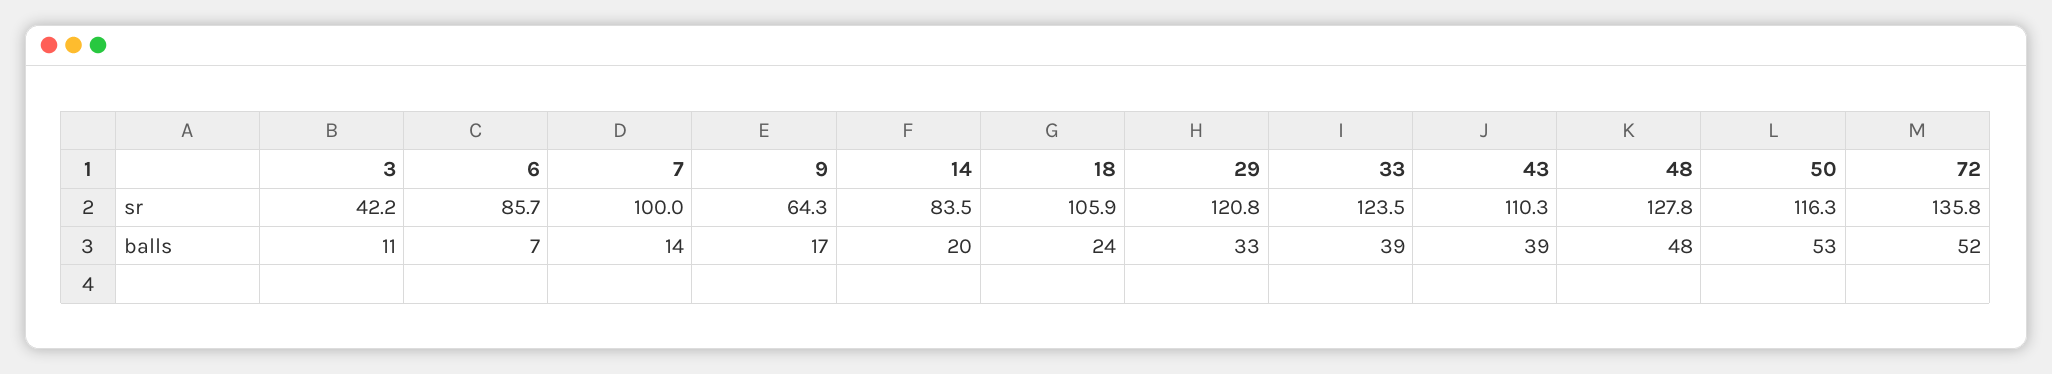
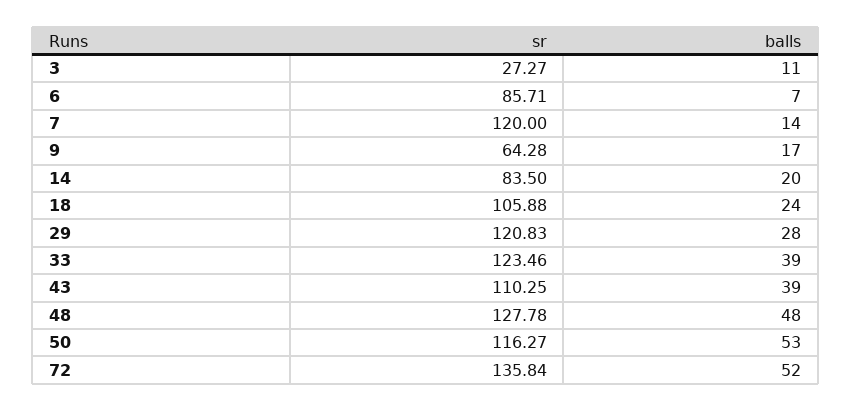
  {
    "3": {
-     "sr": 42.2,
+     "sr": 27.27,
      "balls": 11
    },
    "6": {
      "sr": 85.71,
      "balls": 7
    },
    "7": {
-     "sr": 100,
+     "sr": 120,
      "balls": 14
    },
    "9": {
      "sr": 64.28,
      "balls": 17
    },
    "14": {
      "sr": 83.5,
      "balls": 20
    },
    "18": {
      "sr": 105.88,
      "balls": 24
    },
    "29": {
      "sr": 120.83,
-     "balls": 33
+     "balls": 28
    },
    "33": {
      "sr": 123.46,
      "balls": 39
    },
    "43": {
      "sr": 110.25,
      "balls": 39
    },
    "48": {
      "sr": 127.78,
      "balls": 48
    },
    "50": {
      "sr": 116.27,
      "balls": 53
    },
    "72": {
      "sr": 135.84,
      "balls": 52
    }
  }

